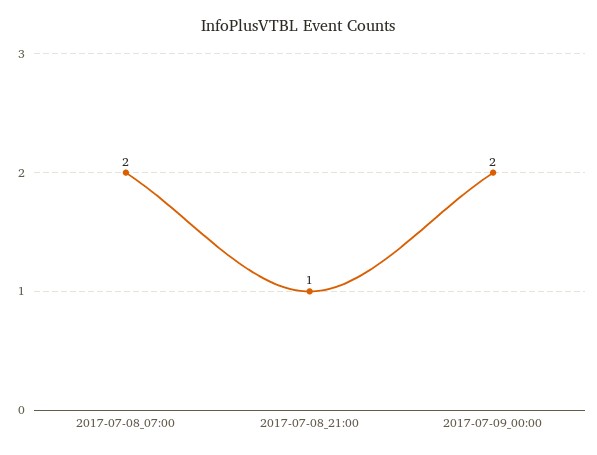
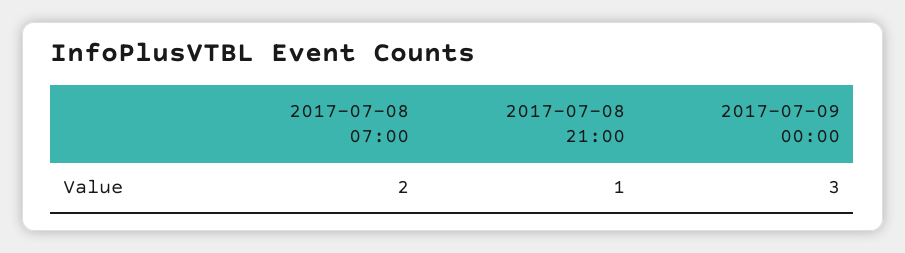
  {
    "2017-07-08_07:00": 2,
    "2017-07-08_21:00": 1,
-   "2017-07-09_00:00": 2
+   "2017-07-09_00:00": 3
  }

